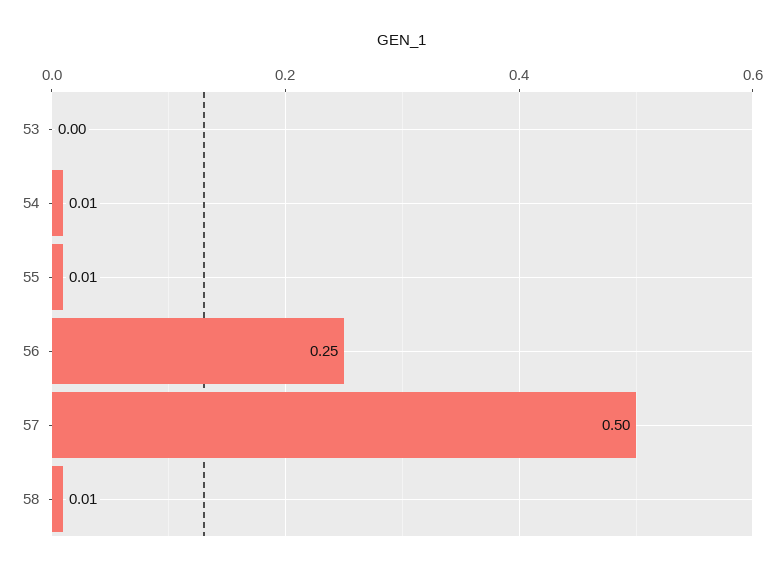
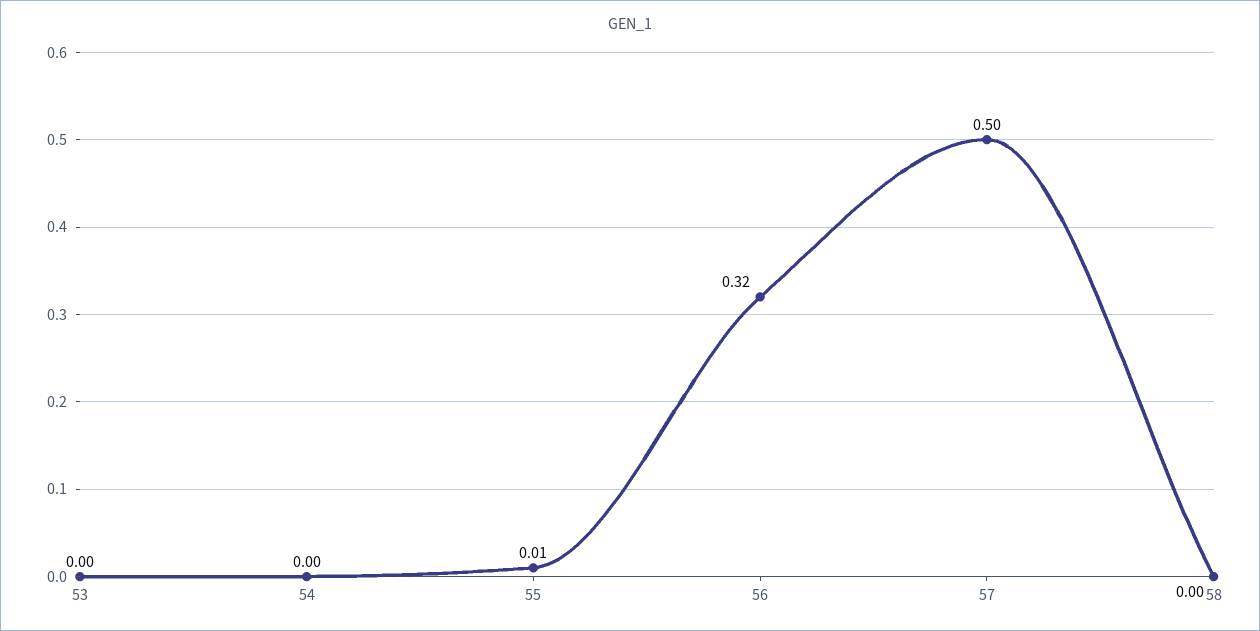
  {
    "53": 0,
-   "54": 0.01,
+   "54": 0,
    "55": 0.01,
-   "56": 0.25,
+   "56": 0.32,
    "57": 0.5,
-   "58": 0.01
+   "58": 0
  }

